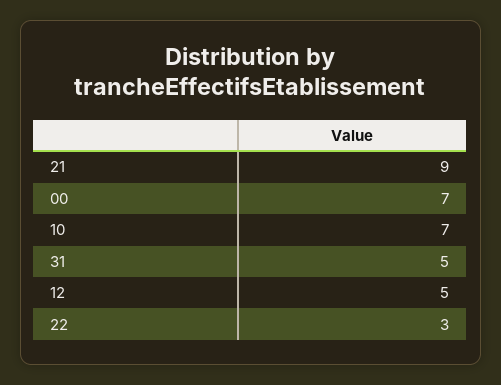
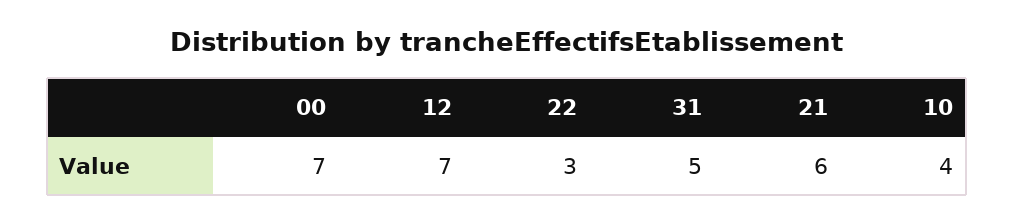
  {
-   "21": 9,
+   "21": 6,
    "00": 7,
-   "10": 7,
+   "10": 4,
    "31": 5,
-   "12": 5,
+   "12": 7,
    "22": 3
  }

